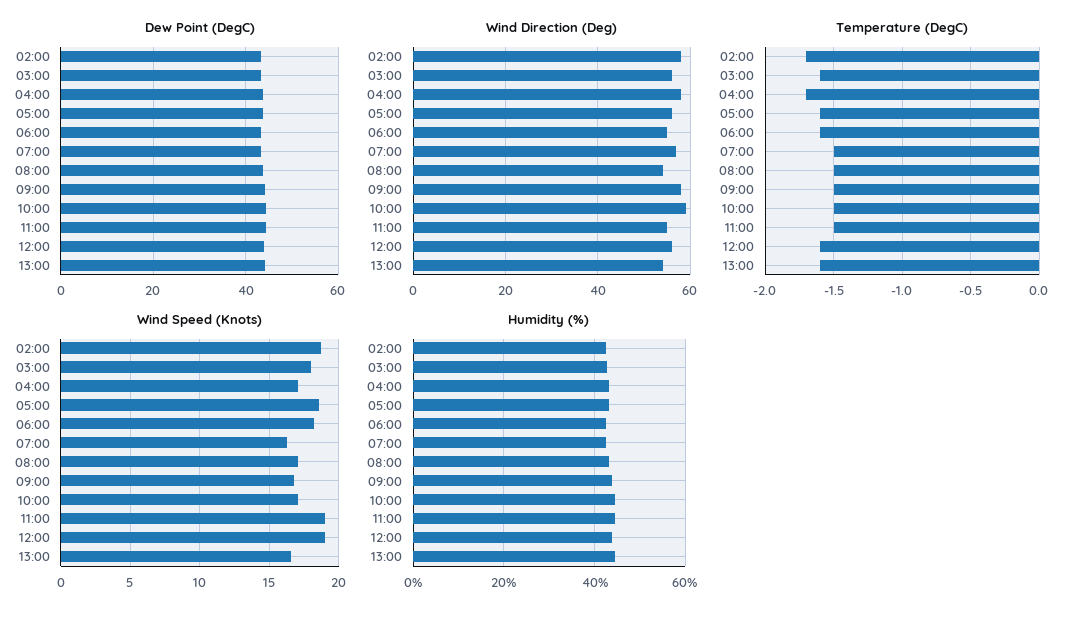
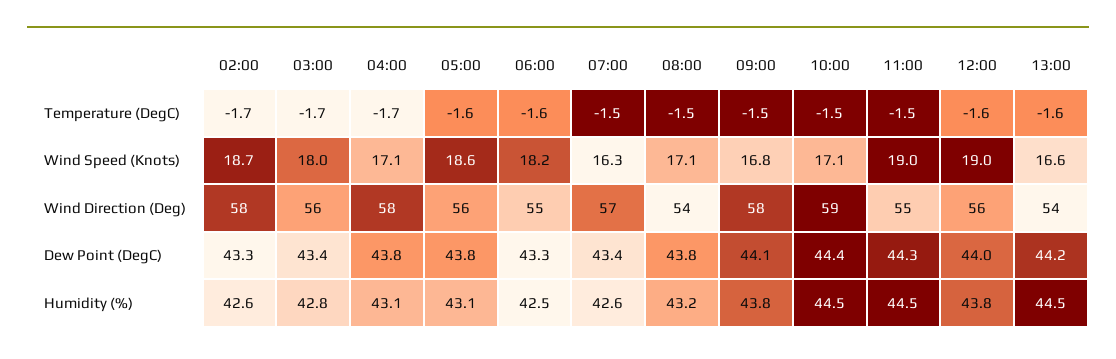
  {
    "Dew Point (DegC)": {
      "02:00": 43.3,
      "03:00": 43.4,
      "04:00": 43.8,
      "05:00": 43.8,
      "06:00": 43.3,
      "07:00": 43.4,
      "08:00": 43.8,
      "09:00": 44.1,
      "10:00": 44.4,
      "11:00": 44.3,
      "12:00": 44,
      "13:00": 44.2
    },
    "Wind Direction (Deg)": {
      "02:00": 58,
      "03:00": 56,
      "04:00": 58,
      "05:00": 56,
      "06:00": 55,
      "07:00": 57,
      "08:00": 54,
      "09:00": 58,
      "10:00": 59,
      "11:00": 55,
      "12:00": 56,
      "13:00": 54
    },
    "Temperature (DegC)": {
      "02:00": -1.7,
-     "03:00": -1.6,
+     "03:00": -1.7,
      "04:00": -1.7,
      "05:00": -1.6,
      "06:00": -1.6,
      "07:00": -1.5,
      "08:00": -1.5,
      "09:00": -1.5,
      "10:00": -1.5,
      "11:00": -1.5,
      "12:00": -1.6,
      "13:00": -1.6
    },
    "Wind Speed (Knots)": {
      "02:00": 18.7,
      "03:00": 18,
      "04:00": 17.1,
      "05:00": 18.6,
      "06:00": 18.2,
      "07:00": 16.3,
      "08:00": 17.1,
      "09:00": 16.8,
      "10:00": 17.1,
      "11:00": 19,
      "12:00": 19,
      "13:00": 16.6
    },
    "Humidity (%)": {
      "02:00": 42.6,
      "03:00": 42.8,
      "04:00": 43.1,
      "05:00": 43.1,
      "06:00": 42.5,
      "07:00": 42.6,
      "08:00": 43.2,
      "09:00": 43.8,
      "10:00": 44.5,
      "11:00": 44.5,
      "12:00": 43.8,
      "13:00": 44.5
    }
  }

